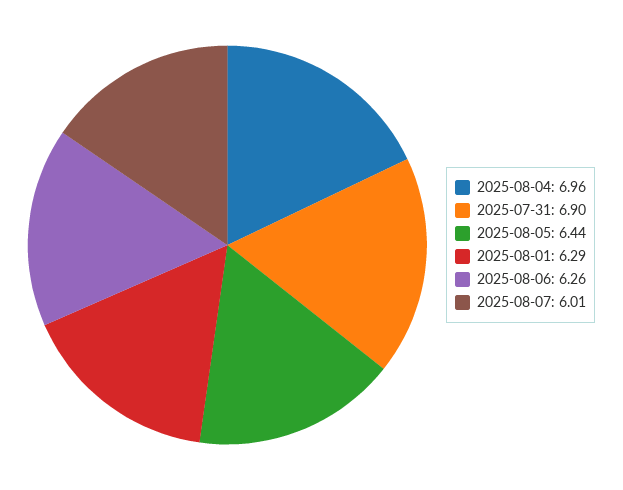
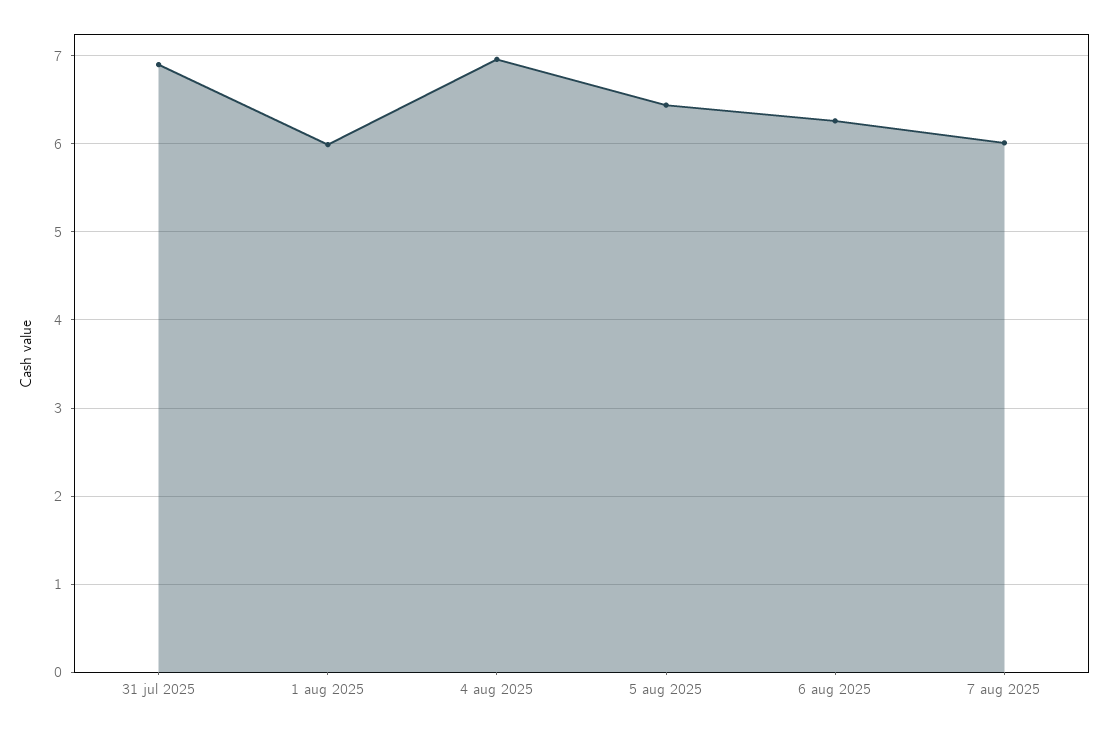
  {
    "2025-08-04": 6.96,
    "2025-07-31": 6.9,
    "2025-08-05": 6.44,
-   "2025-08-01": 6.29,
+   "2025-08-01": 6,
    "2025-08-06": 6.26,
    "2025-08-07": 6.01
  }

